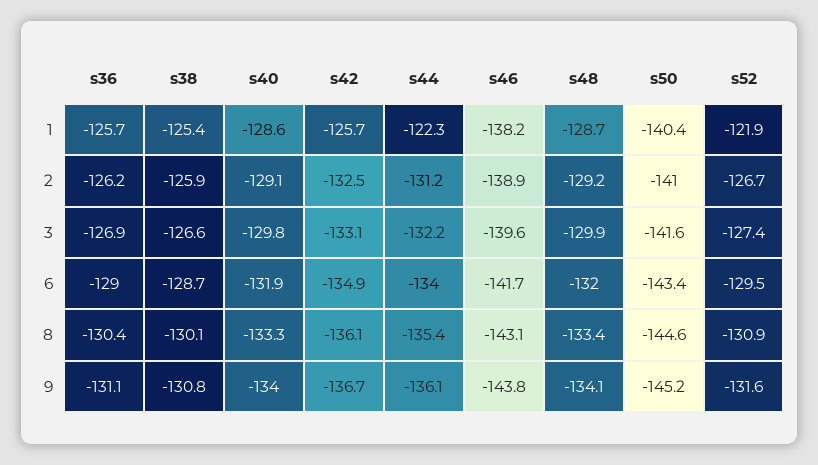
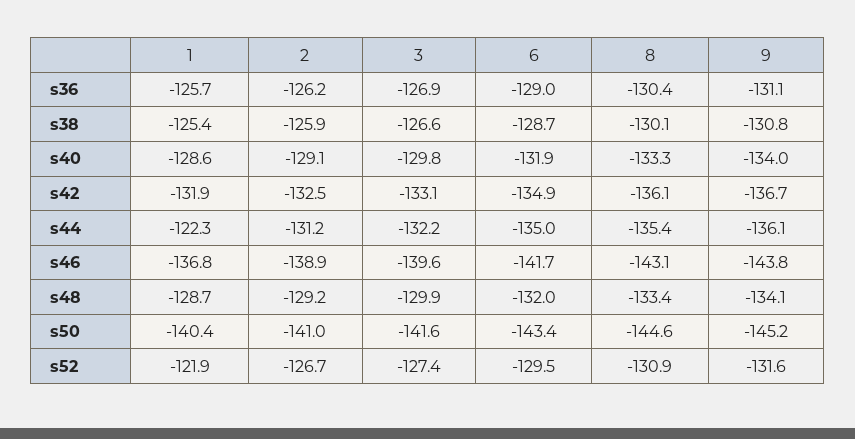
  {
    "s36": {
      "1": -125.7,
      "2": -126.2,
      "3": -126.9,
      "6": -129,
      "8": -130.4,
      "9": -131.1
    },
    "s38": {
      "1": -125.4,
      "2": -125.9,
      "3": -126.6,
      "6": -128.7,
      "8": -130.1,
      "9": -130.8
    },
    "s40": {
      "1": -128.6,
      "2": -129.1,
      "3": -129.8,
      "6": -131.9,
      "8": -133.3,
      "9": -134
    },
    "s42": {
-     "1": -125.7,
+     "1": -131.9,
      "2": -132.5,
      "3": -133.1,
      "6": -134.9,
      "8": -136.1,
      "9": -136.7
    },
    "s44": {
      "1": -122.3,
      "2": -131.2,
      "3": -132.2,
-     "6": -134,
+     "6": -135,
      "8": -135.4,
      "9": -136.1
    },
    "s46": {
-     "1": -138.2,
+     "1": -136.8,
      "2": -138.9,
      "3": -139.6,
      "6": -141.7,
      "8": -143.1,
      "9": -143.8
    },
    "s48": {
      "1": -128.7,
      "2": -129.2,
      "3": -129.9,
      "6": -132,
      "8": -133.4,
      "9": -134.1
    },
    "s50": {
      "1": -140.4,
      "2": -141,
      "3": -141.6,
      "6": -143.4,
      "8": -144.6,
      "9": -145.2
    },
    "s52": {
      "1": -121.9,
      "2": -126.7,
      "3": -127.4,
      "6": -129.5,
      "8": -130.9,
      "9": -131.6
    }
  }

